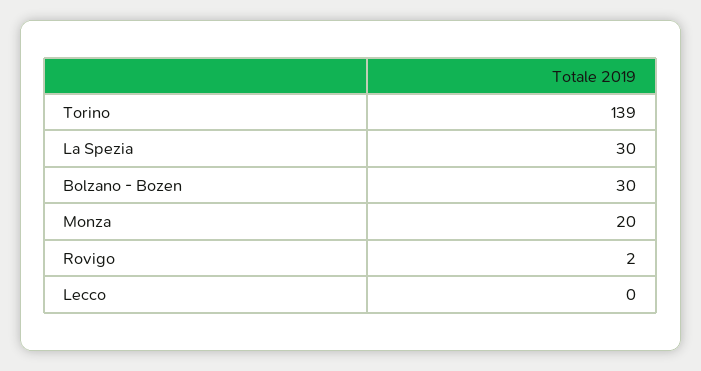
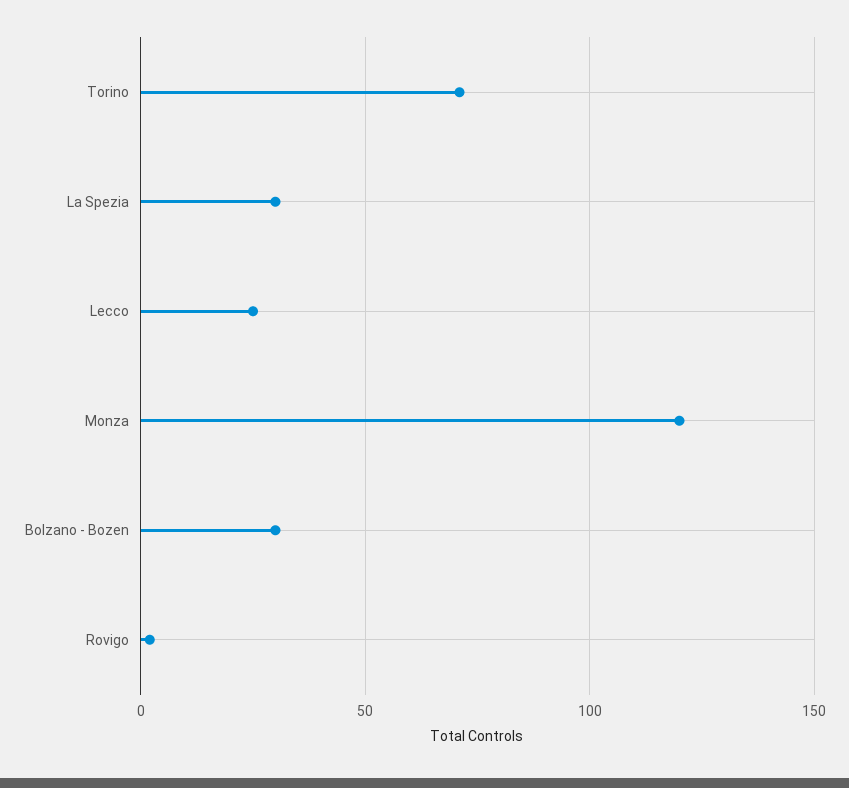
  {
-   "Torino": 139,
+   "Torino": 70,
    "La Spezia": 30,
    "Bolzano - Bozen": 30,
-   "Monza": 20,
+   "Monza": 120,
    "Rovigo": 2,
-   "Lecco": 0
+   "Lecco": 25
  }

